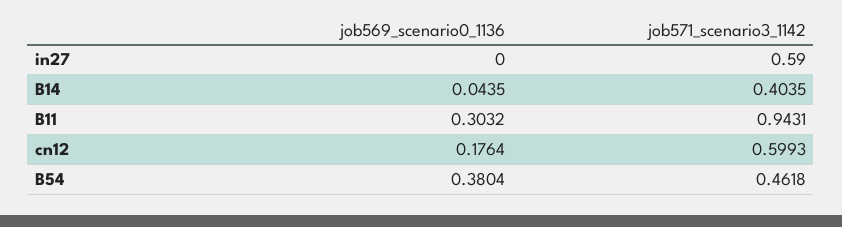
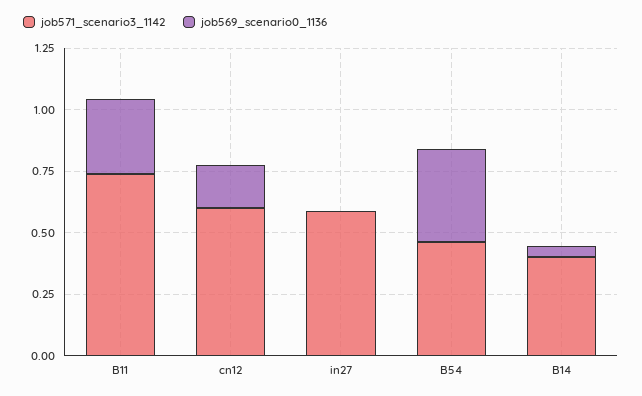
  {
    "job569_scenario0_1136": {
      "in27": 0,
      "B14": 0.0435,
      "B11": 0.3032,
      "cn12": 0.1764,
      "B54": 0.3804
    },
    "job571_scenario3_1142": {
      "in27": 0.59,
      "B14": 0.4035,
-     "B11": 0.9431,
+     "B11": 0.75,
      "cn12": 0.5993,
      "B54": 0.4618
    }
  }

